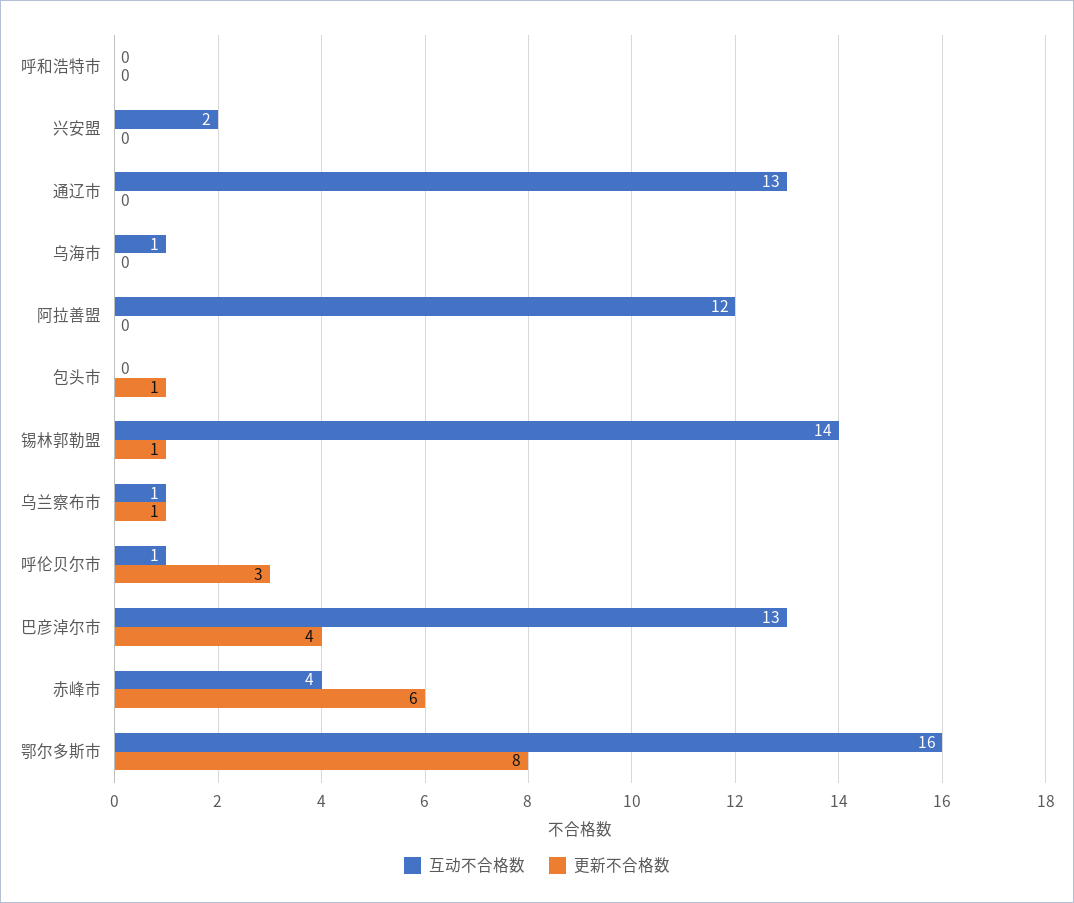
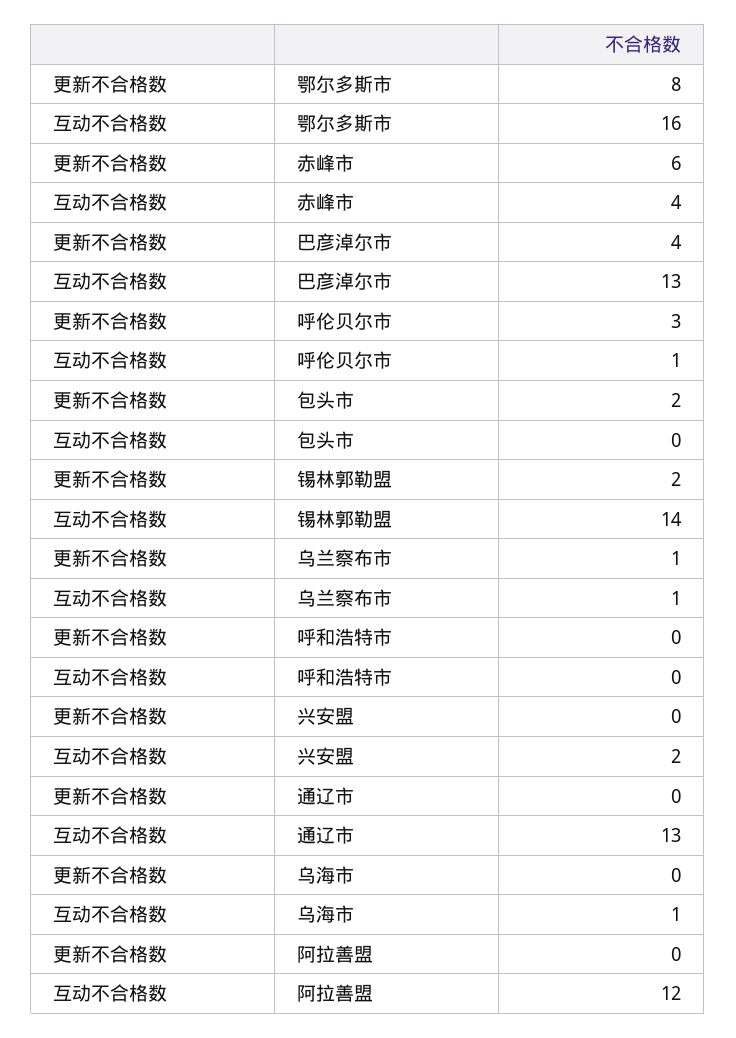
  {
    "互动不合格数": {
      "呼和浩特市": 0,
      "兴安盟": 2,
      "通辽市": 13,
      "乌海市": 1,
      "阿拉善盟": 12,
      "包头市": 0,
      "锡林郭勒盟": 14,
      "乌兰察布市": 1,
      "呼伦贝尔市": 1,
      "巴彦淖尔市": 13,
      "赤峰市": 4,
      "鄂尔多斯市": 16
    },
    "更新不合格数": {
      "呼和浩特市": 0,
      "兴安盟": 0,
      "通辽市": 0,
      "乌海市": 0,
      "阿拉善盟": 0,
-     "包头市": 1,
+     "包头市": 2,
-     "锡林郭勒盟": 1,
+     "锡林郭勒盟": 2,
      "乌兰察布市": 1,
      "呼伦贝尔市": 3,
      "巴彦淖尔市": 4,
      "赤峰市": 6,
      "鄂尔多斯市": 8
    }
  }

